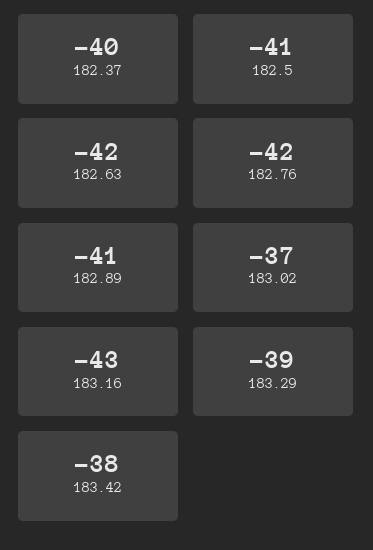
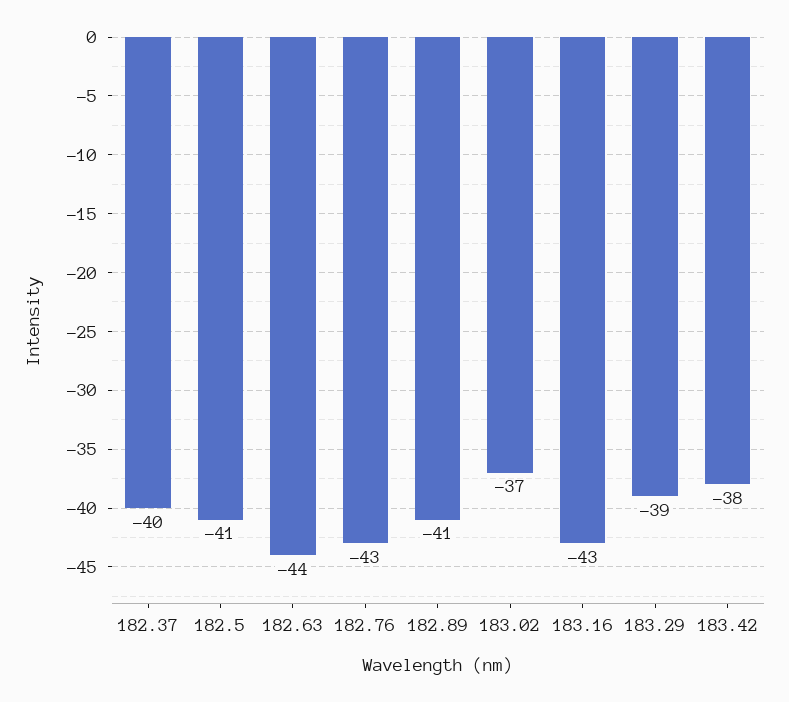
  {
    "182.37": -40,
    "182.5": -41,
-   "182.63": -42,
+   "182.63": -44,
-   "182.76": -42,
+   "182.76": -43,
    "182.89": -41,
    "183.02": -37,
    "183.16": -43,
    "183.29": -39,
    "183.42": -38
  }

